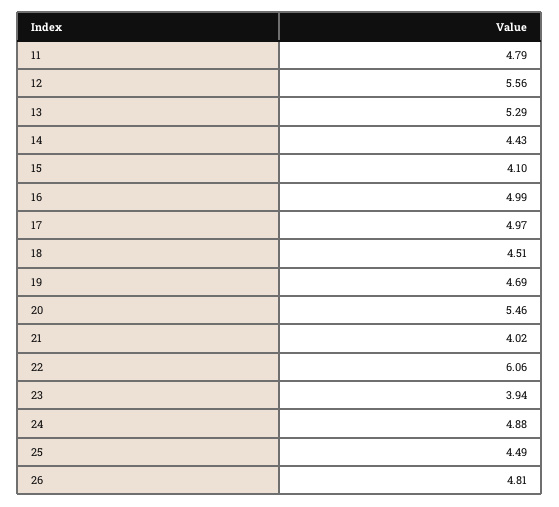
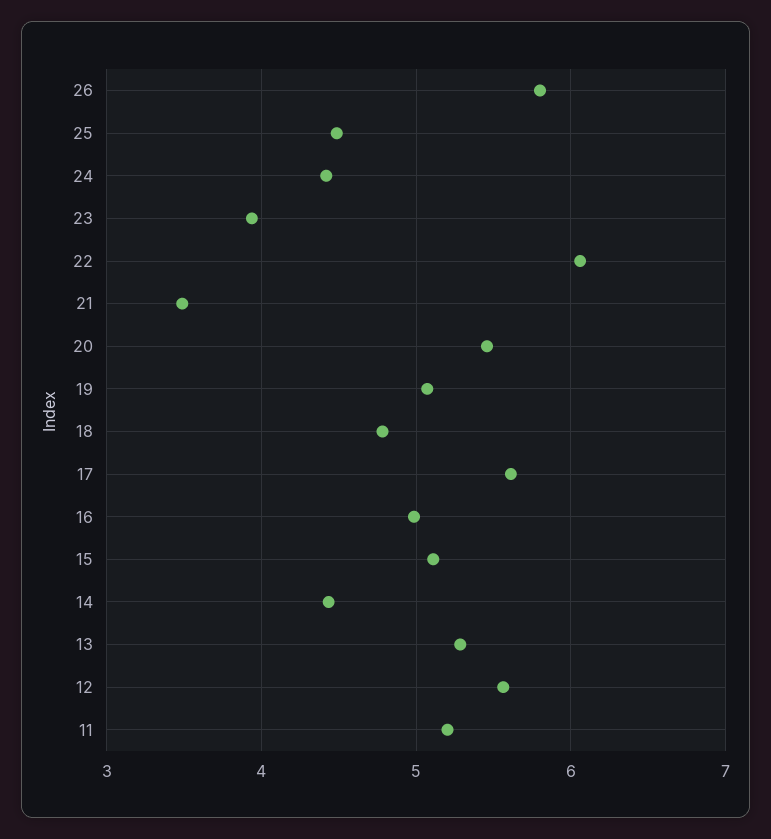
  {
-   "11": 4.79,
+   "11": 5.2,
    "12": 5.56,
    "13": 5.29,
    "14": 4.43,
-   "15": 4.1,
+   "15": 5.1,
    "16": 4.99,
-   "17": 4.97,
+   "17": 5.6,
-   "18": 4.51,
+   "18": 4.8,
-   "19": 4.69,
+   "19": 5.1,
    "20": 5.46,
-   "21": 4.02,
+   "21": 3.5,
    "22": 6.06,
    "23": 3.94,
-   "24": 4.88,
+   "24": 4.4,
    "25": 4.49,
-   "26": 4.81
+   "26": 5.8
  }

